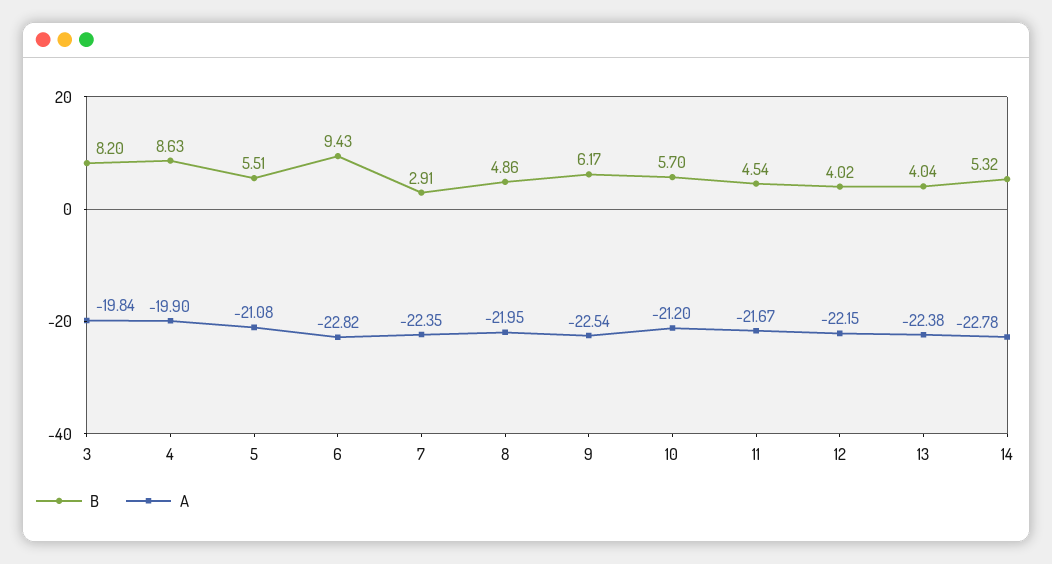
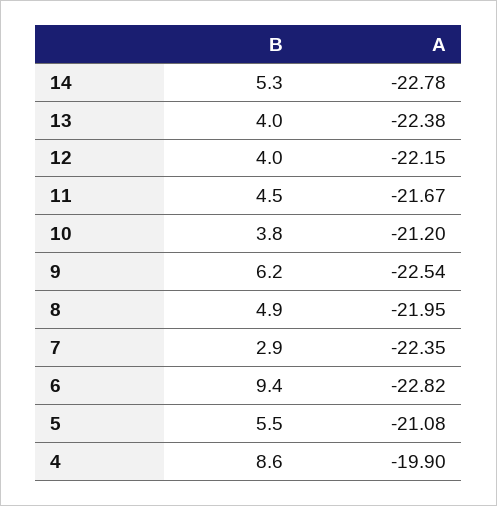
  {
    "B": {
-     "3": 8.2,
      "4": 8.63,
      "5": 5.51,
      "6": 9.43,
      "7": 2.91,
      "8": 4.86,
      "9": 6.17,
-     "10": 5.7,
+     "10": 3.8,
      "11": 4.54,
      "12": 4.02,
      "13": 4.04,
      "14": 5.32
    },
    "A": {
-     "3": -19.84,
      "4": -19.9,
      "5": -21.08,
      "6": -22.82,
      "7": -22.35,
      "8": -21.95,
      "9": -22.54,
      "10": -21.2,
      "11": -21.67,
      "12": -22.15,
      "13": -22.38,
      "14": -22.78
    }
  }

